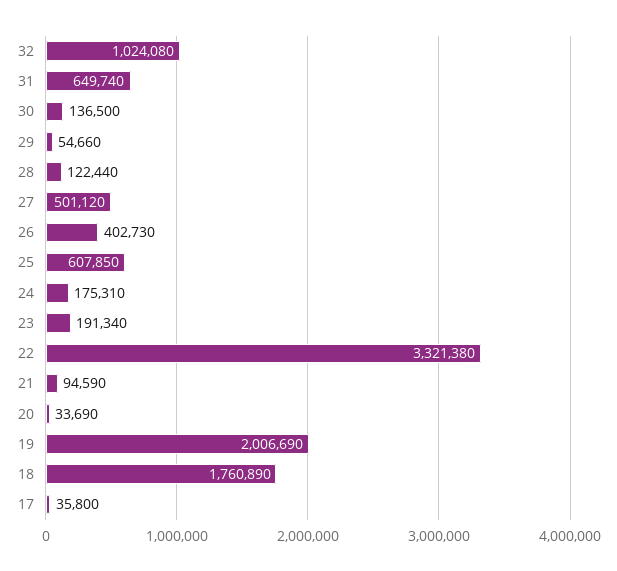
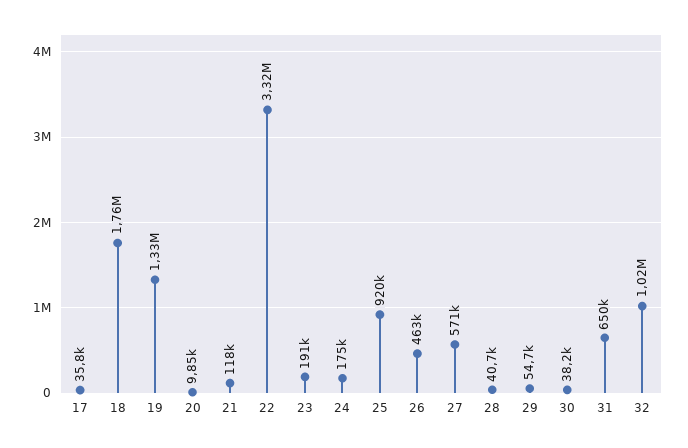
  {
    "32": 1024080,
    "31": 649740,
-   "30": 136500,
+   "30": 38200,
    "29": 54660,
-   "28": 122440,
+   "28": 40700,
-   "27": 501120,
+   "27": 571000,
-   "26": 402730,
+   "26": 463000,
-   "25": 607850,
+   "25": 920000,
    "24": 175310,
    "23": 191340,
    "22": 3321380,
-   "21": 94590,
+   "21": 118000,
-   "20": 33690,
+   "20": 9850,
-   "19": 2006690,
+   "19": 1330000,
    "18": 1760890,
    "17": 35800
  }

